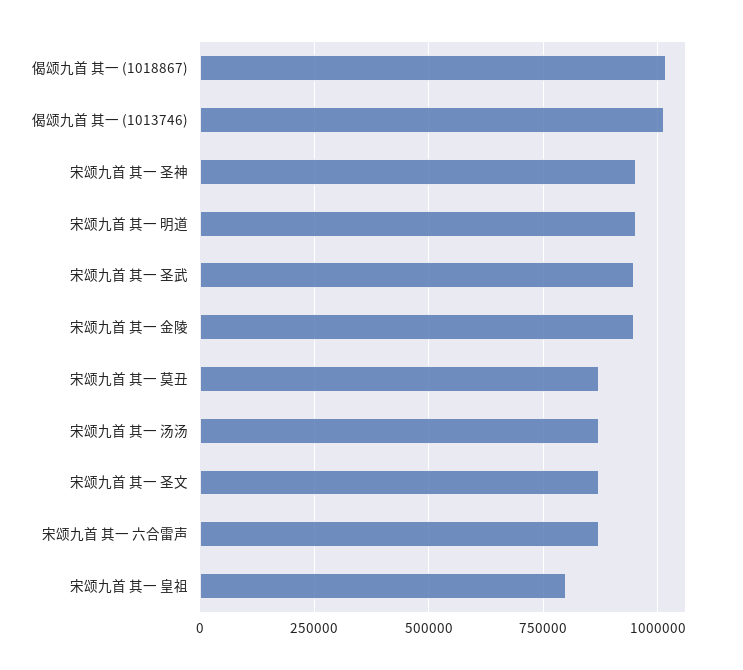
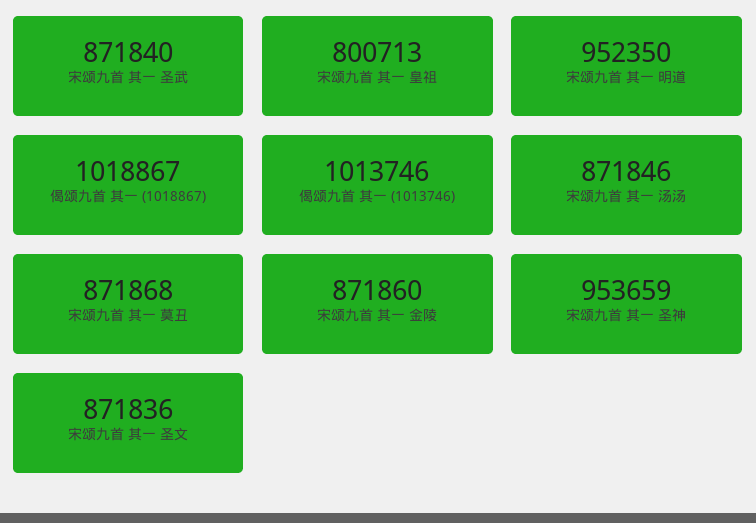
  {
    "偈颂九首 其一 (1018867)": 1018867,
    "偈颂九首 其一 (1013746)": 1013746,
    "宋颂九首 其一 圣神": 953659,
    "宋颂九首 其一 明道": 952350,
-   "宋颂九首 其一 圣武": 950000,
+   "宋颂九首 其一 圣武": 871840,
-   "宋颂九首 其一 金陵": 950000,
+   "宋颂九首 其一 金陵": 871860,
    "宋颂九首 其一 莫丑": 871868,
    "宋颂九首 其一 汤汤": 871846,
    "宋颂九首 其一 圣文": 871836,
-   "宋颂九首 其一 六合雷声": 875000,
    "宋颂九首 其一 皇祖": 800713
  }

